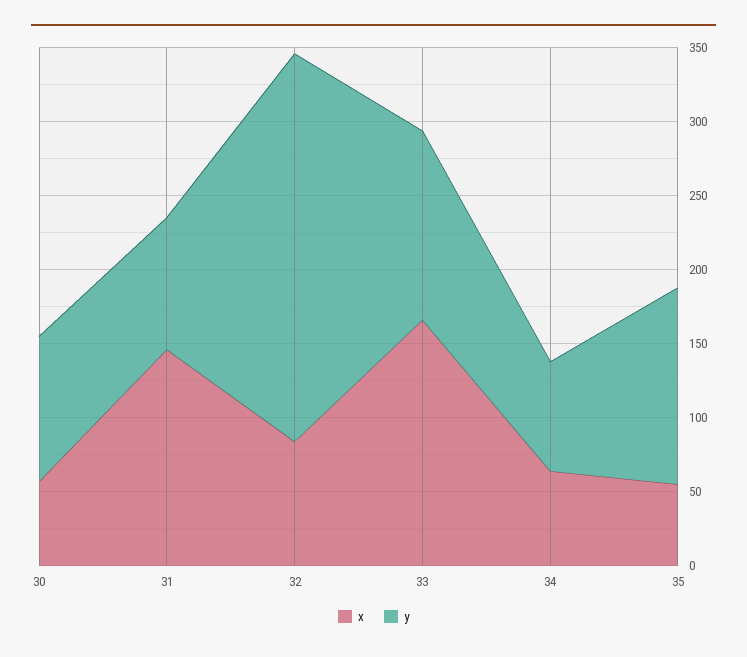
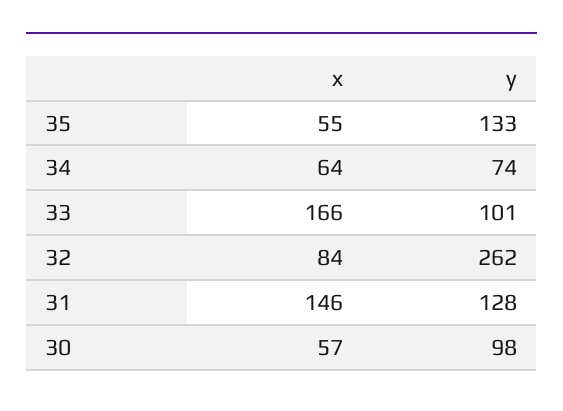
  {
    "x": {
      "30": 57,
      "31": 146,
      "32": 84,
      "33": 166,
      "34": 64,
      "35": 55
    },
    "y": {
      "30": 98,
-     "31": 90,
+     "31": 128,
      "32": 262,
-     "33": 130,
+     "33": 101,
      "34": 74,
      "35": 133
    }
  }

